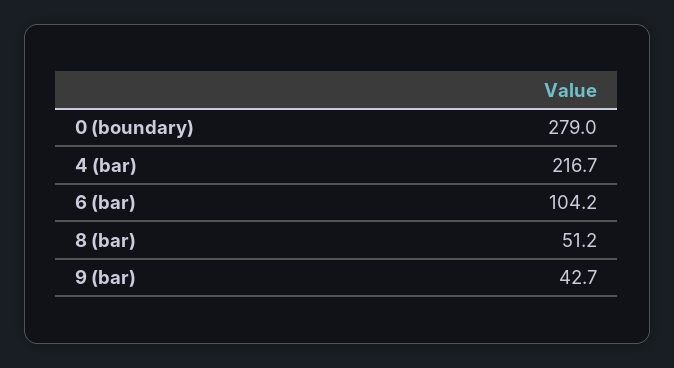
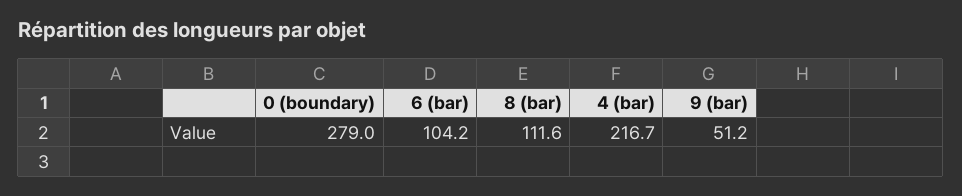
  {
    "0 (boundary)": 279,
    "4 (bar)": 216.7,
    "6 (bar)": 104.2,
-   "8 (bar)": 51.2,
+   "8 (bar)": 111.6,
-   "9 (bar)": 42.7
+   "9 (bar)": 51.2
  }

